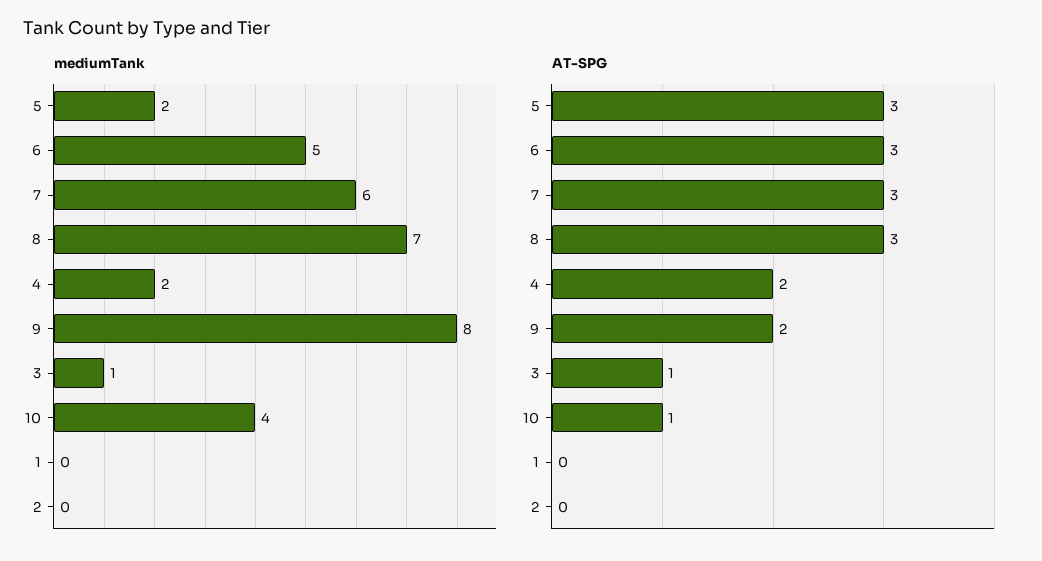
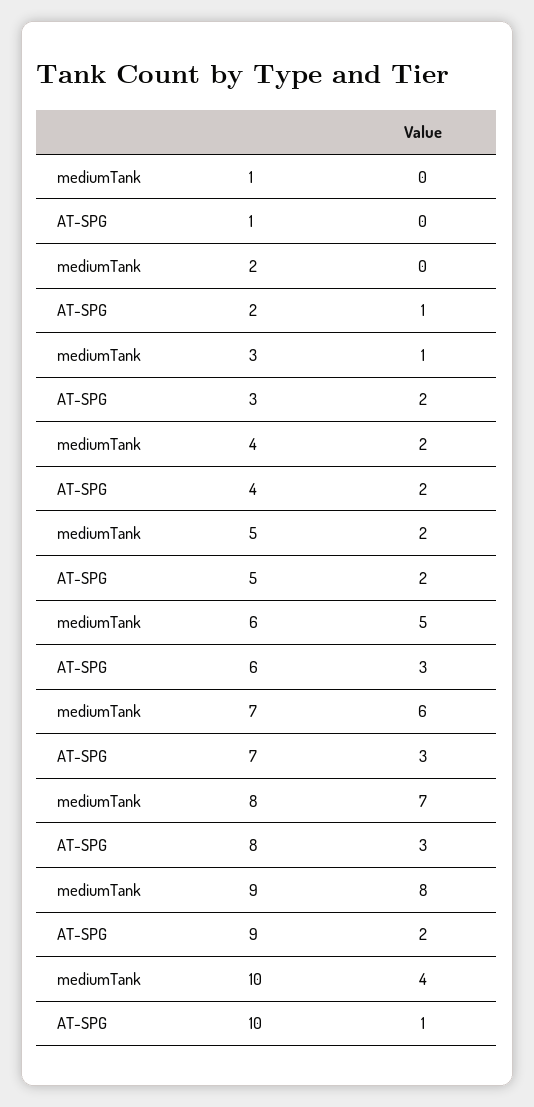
  {
    "mediumTank": {
      "5": 2,
      "6": 5,
      "7": 6,
      "8": 7,
      "4": 2,
      "9": 8,
      "3": 1,
      "10": 4,
      "1": 0,
      "2": 0
    },
    "AT-SPG": {
-     "5": 3,
+     "5": 2,
      "6": 3,
      "7": 3,
      "8": 3,
      "4": 2,
      "9": 2,
-     "3": 1,
+     "3": 2,
      "10": 1,
      "1": 0,
-     "2": 0
+     "2": 1
    }
  }

